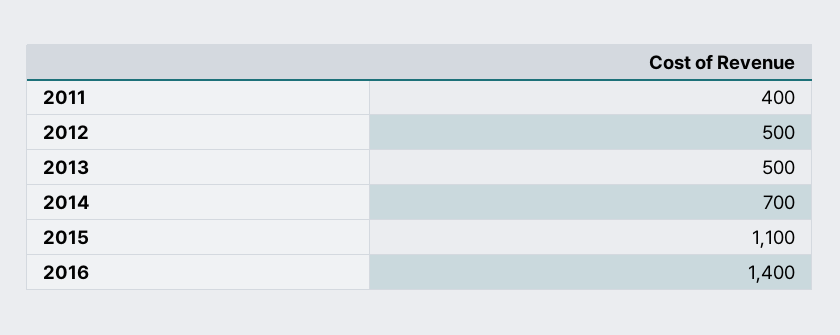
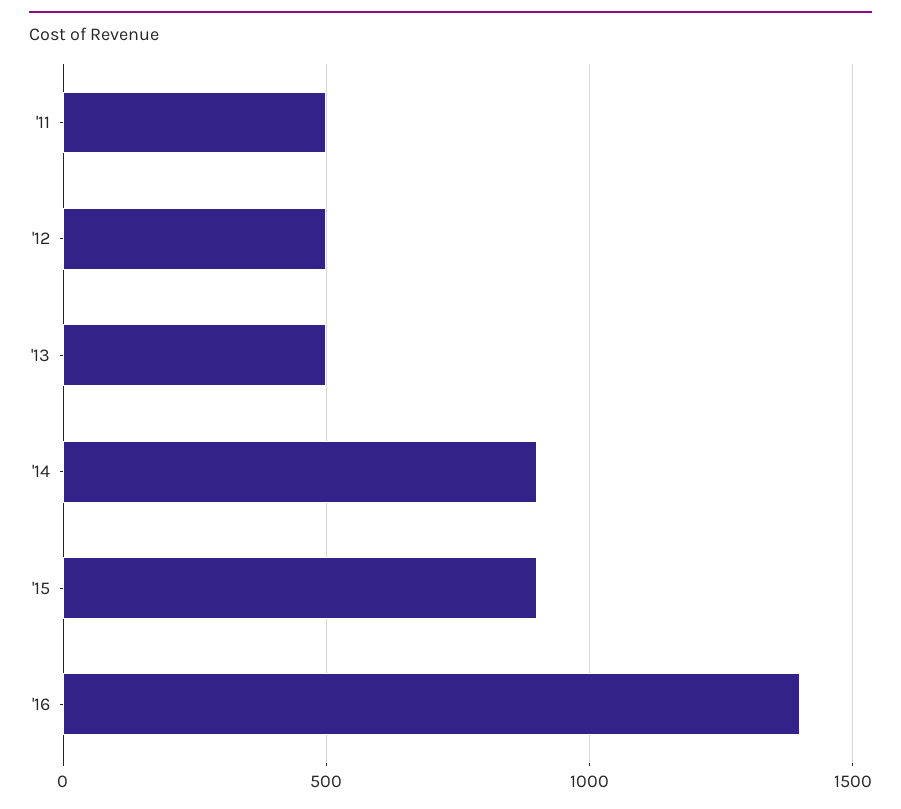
  {
-   "2011": 400,
+   "2011": 500,
    "2012": 500,
    "2013": 500,
-   "2014": 700,
+   "2014": 900,
-   "2015": 1100,
+   "2015": 900,
    "2016": 1400
  }

